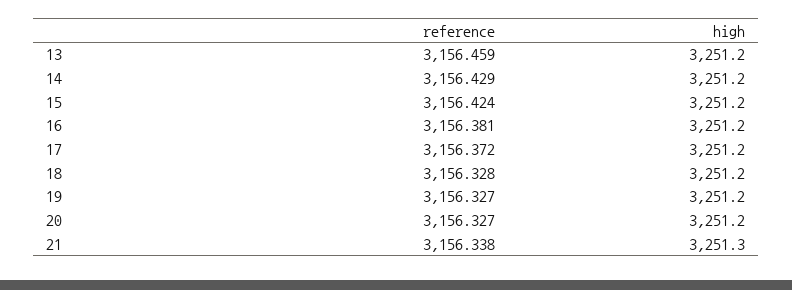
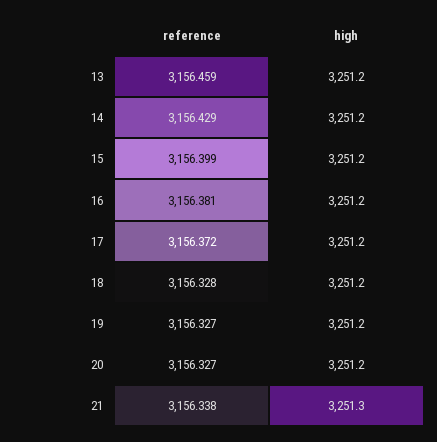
  {
    "reference": {
      "13": 3156.459,
      "14": 3156.429,
-     "15": 3156.424,
+     "15": 3156.399,
      "16": 3156.381,
      "17": 3156.372,
      "18": 3156.328,
      "19": 3156.327,
      "20": 3156.327,
      "21": 3156.338
    },
    "high": {
      "13": 3251.2,
      "14": 3251.2,
      "15": 3251.2,
      "16": 3251.2,
      "17": 3251.2,
      "18": 3251.2,
      "19": 3251.2,
      "20": 3251.2,
      "21": 3251.3
    }
  }

